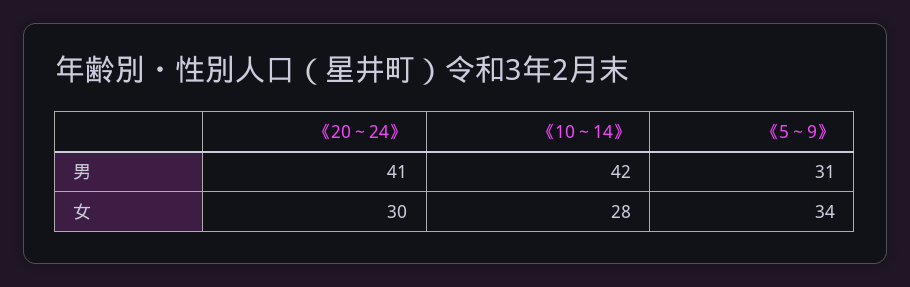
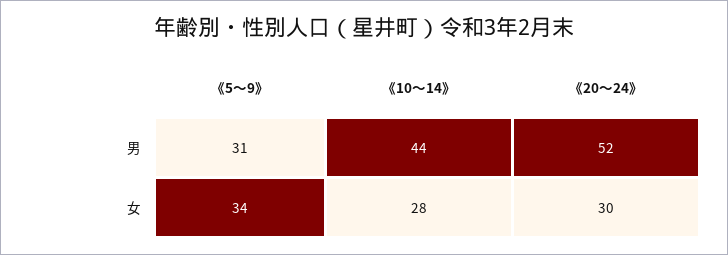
  {
    "《20～24》": {
-     "男": 41,
+     "男": 52,
      "女": 30
    },
    "《10～14》": {
-     "男": 42,
+     "男": 44,
      "女": 28
    },
    "《5～9》": {
      "男": 31,
      "女": 34
    }
  }

